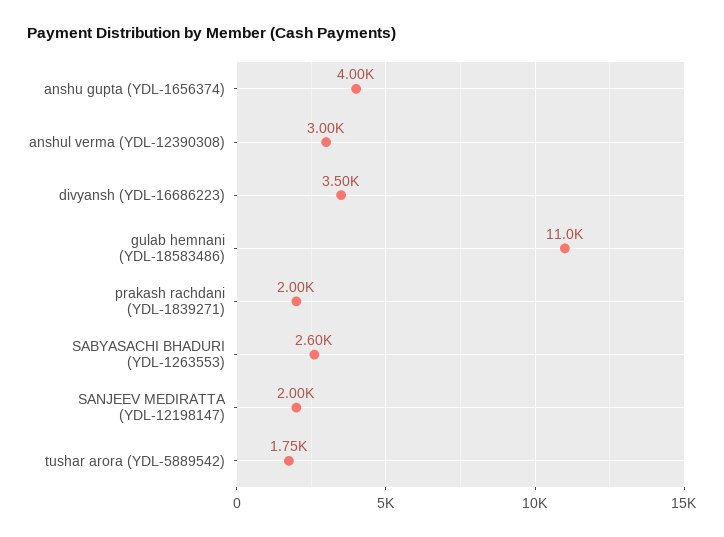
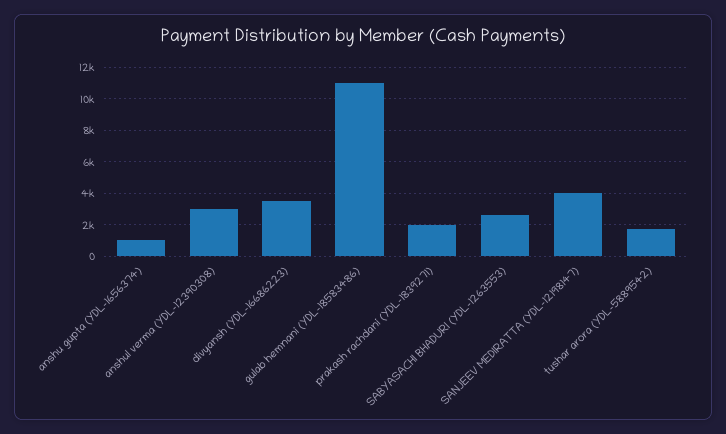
  {
-   "anshu gupta (YDL-1656374)": 4000,
+   "anshu gupta (YDL-1656374)": 1000,
    "anshul verma (YDL-12390308)": 3000,
    "divyansh (YDL-16686223)": 3500,
    "gulab hemnani (YDL-18583486)": 11000,
    "prakash rachdani (YDL-1839271)": 2000,
    "SABYASACHI BHADURI (YDL-1263553)": 2600,
-   "SANJEEV MEDIRATTA (YDL-12198147)": 2000,
+   "SANJEEV MEDIRATTA (YDL-12198147)": 4000,
    "tushar arora (YDL-5889542)": 1750
  }

